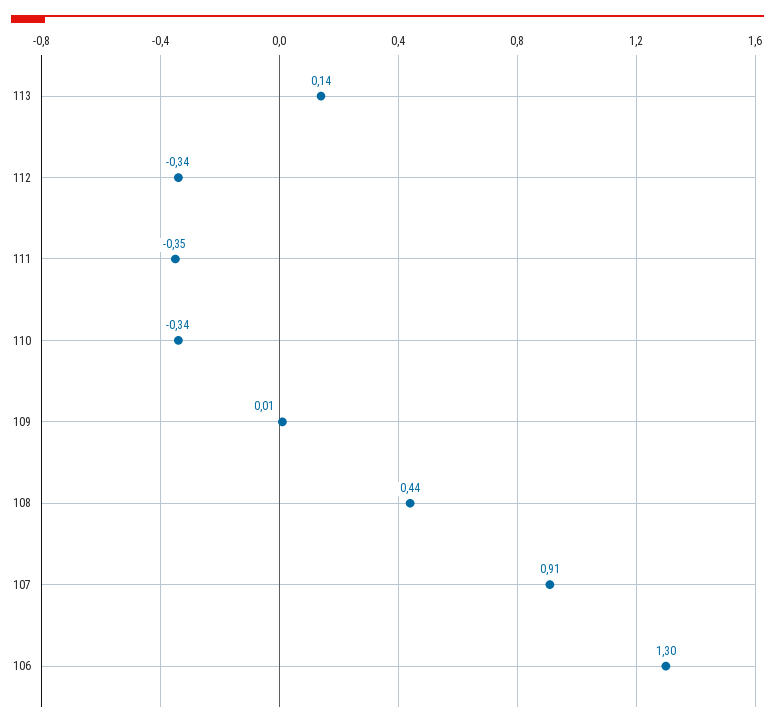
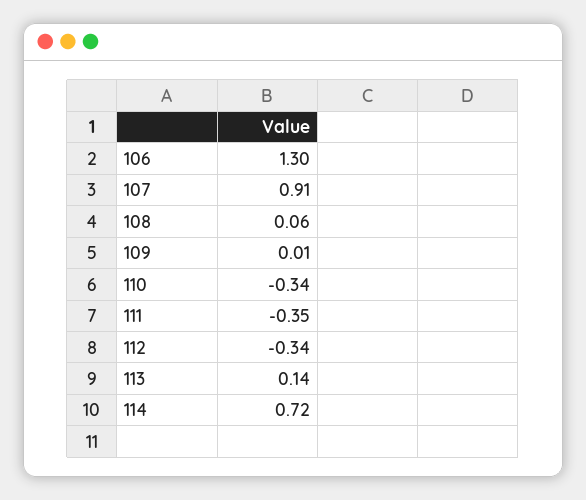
  {
    "113": 0.14,
    "112": -0.34,
    "111": -0.35,
    "110": -0.34,
    "109": 0.01,
-   "108": 0.44,
+   "108": 0.06,
    "107": 0.91,
-   "106": 1.3
+   "106": 1.3,
+   "114": 0.72
  }

